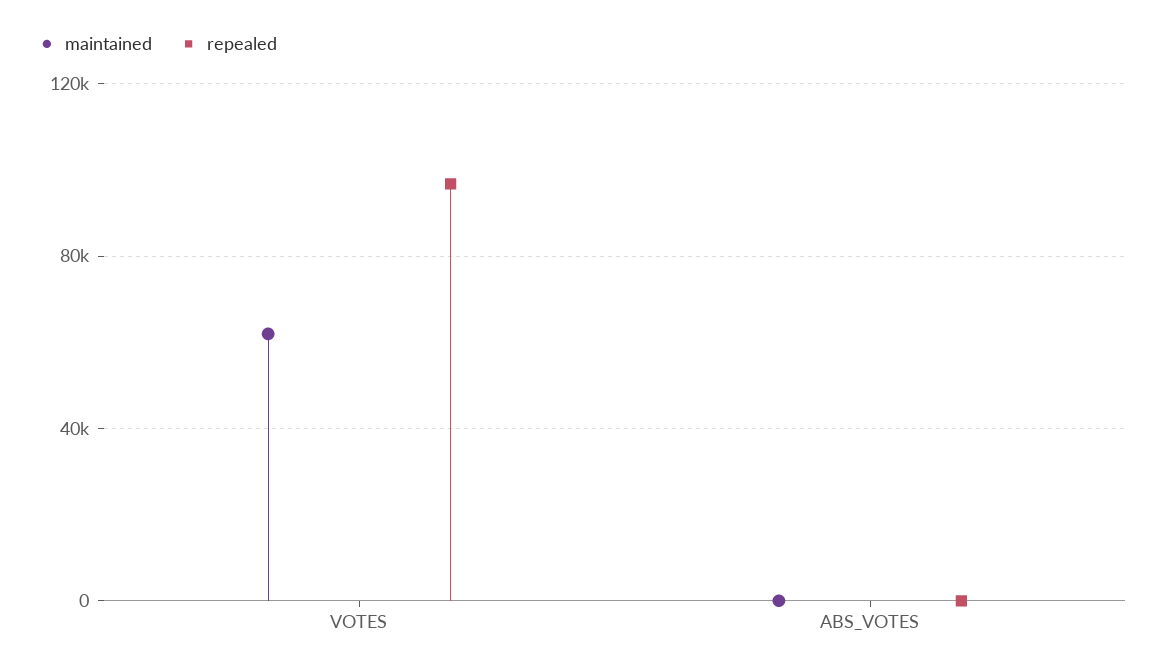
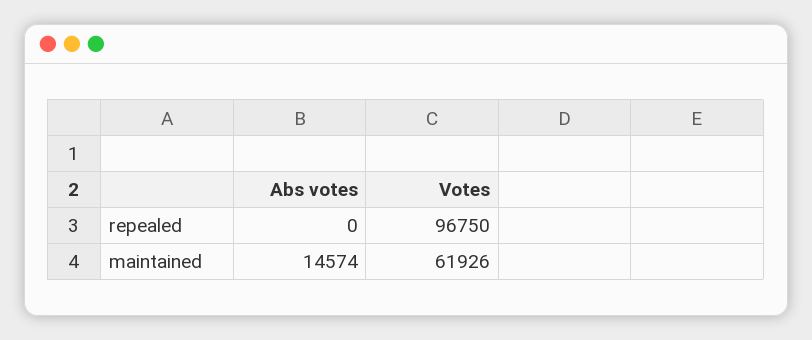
  {
    "maintained": {
      "VOTES": 61926,
-     "ABS_VOTES": 0
+     "ABS_VOTES": 14574
    },
    "repealed": {
      "VOTES": 96750,
      "ABS_VOTES": 0
    }
  }

